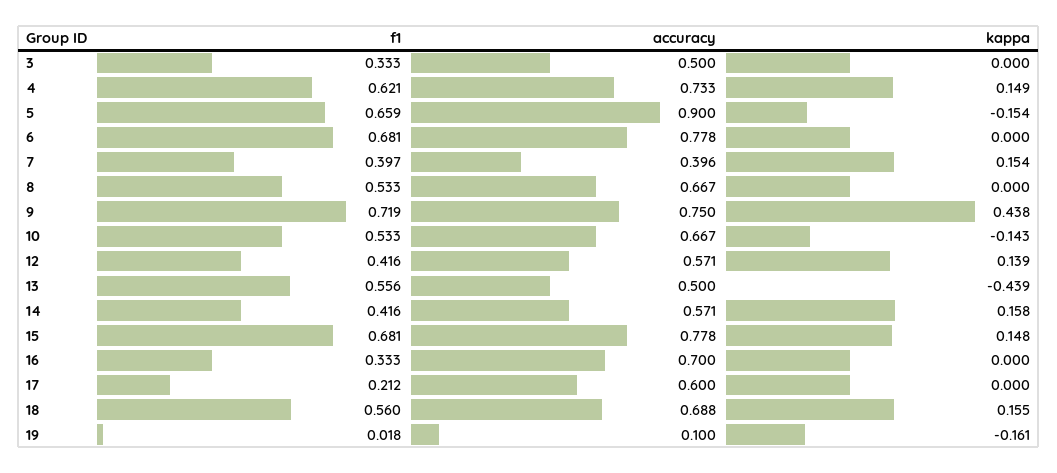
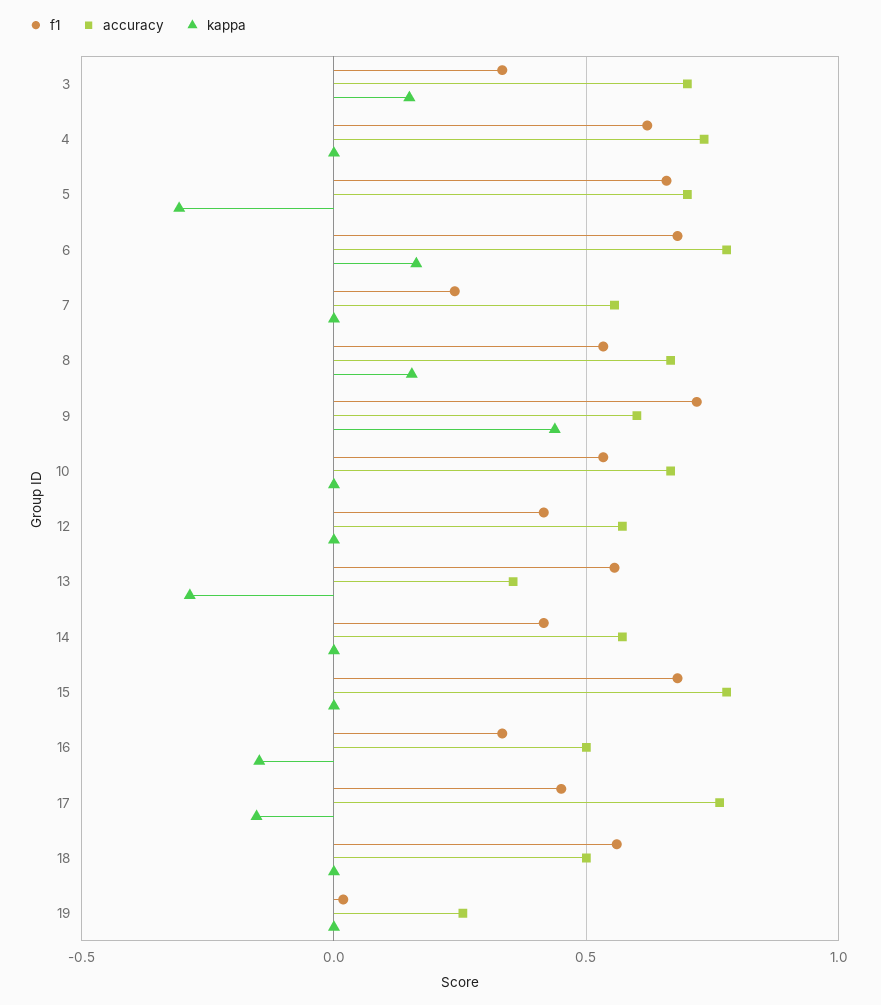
  {
    "f1": {
      "3": 0.333,
      "4": 0.621,
      "5": 0.659,
      "6": 0.681,
-     "7": 0.397,
+     "7": 0.25,
      "8": 0.533,
      "9": 0.719,
      "10": 0.533,
      "12": 0.416,
      "13": 0.556,
      "14": 0.416,
      "15": 0.681,
      "16": 0.333,
-     "17": 0.212,
+     "17": 0.45,
      "18": 0.56,
      "19": 0.018
    },
    "accuracy": {
-     "3": 0.5,
+     "3": 0.7,
      "4": 0.733,
-     "5": 0.9,
+     "5": 0.7,
      "6": 0.778,
-     "7": 0.396,
+     "7": 0.55,
      "8": 0.667,
-     "9": 0.75,
+     "9": 0.6,
      "10": 0.667,
      "12": 0.571,
-     "13": 0.5,
+     "13": 0.35,
      "14": 0.571,
      "15": 0.778,
-     "16": 0.7,
+     "16": 0.5,
-     "17": 0.6,
+     "17": 0.75,
-     "18": 0.688,
+     "18": 0.5,
-     "19": 0.1
+     "19": 0.25
    },
    "kappa": {
-     "3": 0,
+     "3": 0.15,
-     "4": 0.149,
+     "4": 0,
-     "5": -0.154,
+     "5": -0.3,
-     "6": 0,
+     "6": 0.15,
-     "7": 0.154,
+     "7": 0,
-     "8": 0,
+     "8": 0.15,
      "9": 0.438,
-     "10": -0.143,
+     "10": 0,
-     "12": 0.139,
+     "12": 0,
-     "13": -0.439,
+     "13": -0.3,
-     "14": 0.158,
+     "14": 0,
-     "15": 0.148,
+     "15": 0,
-     "16": 0,
+     "16": -0.15,
-     "17": 0,
+     "17": -0.15,
-     "18": 0.155,
+     "18": 0,
-     "19": -0.161
+     "19": 0
    }
  }

